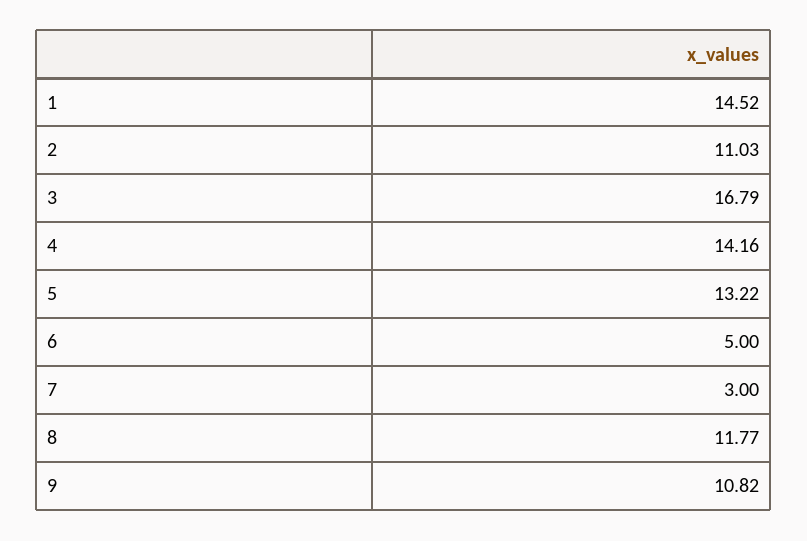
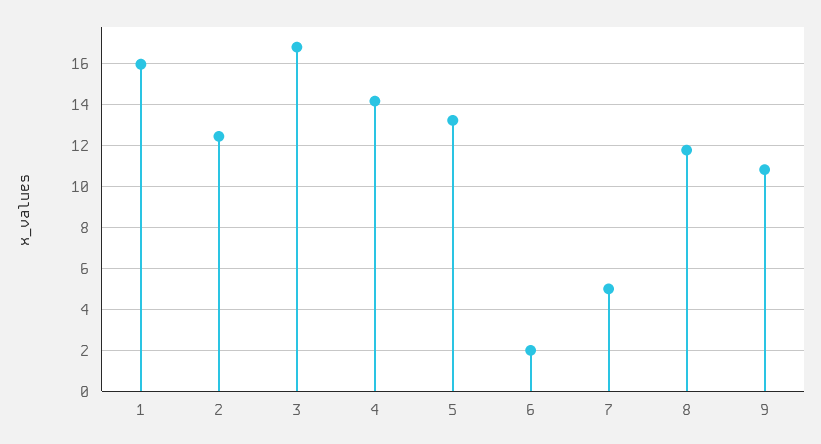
  {
-   "1": 14.52,
+   "1": 16,
-   "2": 11.03,
+   "2": 12.5,
    "3": 16.79,
    "4": 14.16,
    "5": 13.22,
-   "6": 5,
+   "6": 2,
-   "7": 3,
+   "7": 5,
    "8": 11.77,
    "9": 10.82
  }

